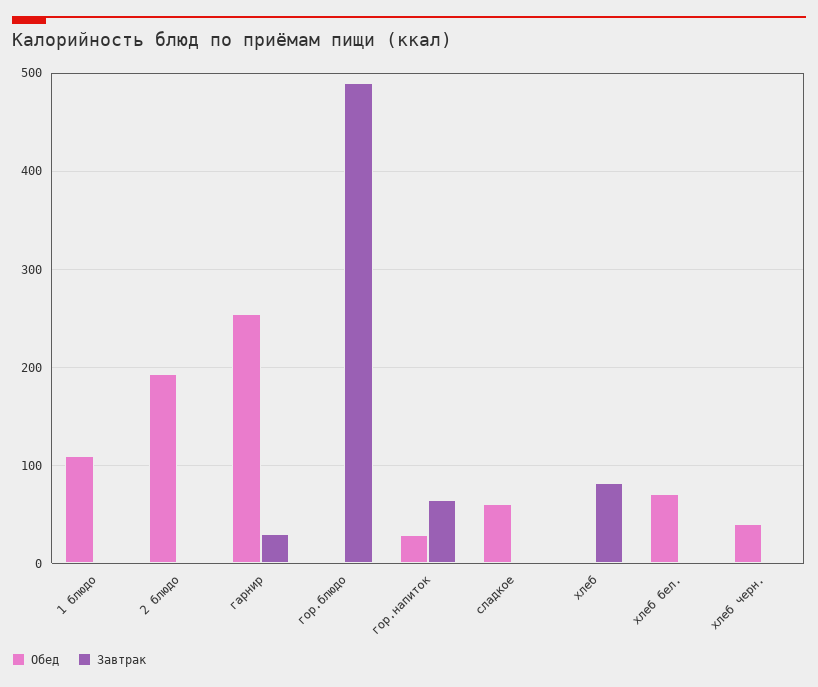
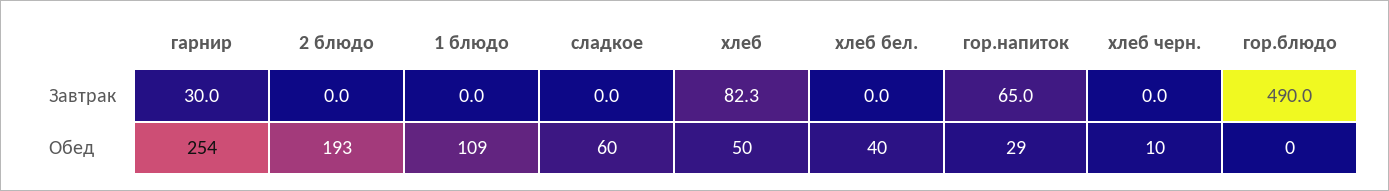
  {
    "Обед": {
      "1 блюдо": 109,
      "2 блюдо": 193,
      "гарнир": 254,
      "гор.блюдо": 0,
      "гор.напиток": 29,
      "сладкое": 60,
-     "хлеб": 0,
+     "хлеб": 50,
-     "хлеб бел.": 70,
+     "хлеб бел.": 40,
-     "хлеб черн.": 40
+     "хлеб черн.": 10
    },
    "Завтрак": {
      "1 блюдо": 0,
      "2 блюдо": 0,
      "гарнир": 30,
      "гор.блюдо": 490,
      "гор.напиток": 65,
      "сладкое": 0,
      "хлеб": 82.3,
      "хлеб бел.": 0,
      "хлеб черн.": 0
    }
  }

